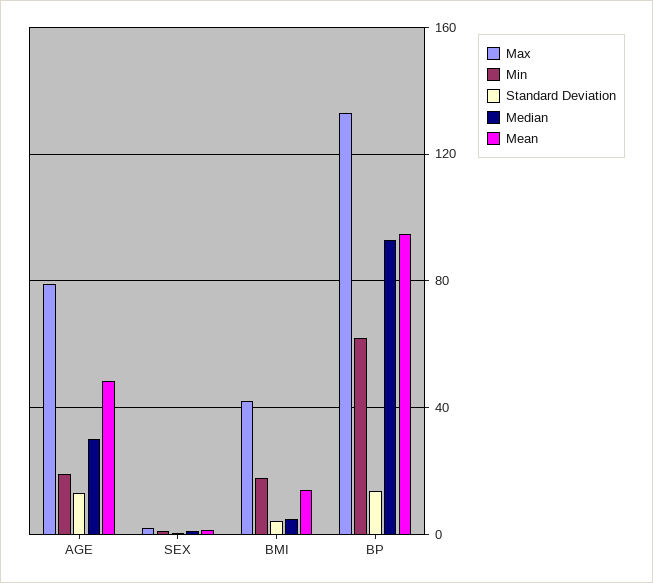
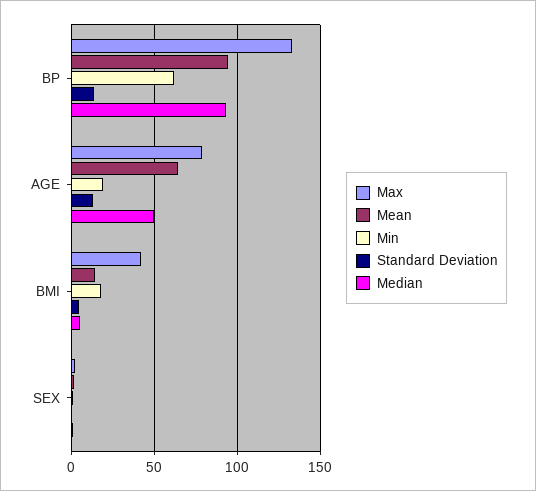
  {
    "Max": {
      "AGE": 80,
      "SEX": 0,
      "BMI": 40,
      "BP": 135
    },
    "Min": {
      "AGE": 20,
      "SEX": 0,
      "BMI": 20,
      "BP": 60
    },
    "Standard Deviation": {
      "AGE": 15,
      "SEX": 0,
      "BMI": 5,
      "BP": 15
    },
    "Median": {
-     "AGE": 30,
+     "AGE": 50,
      "SEX": 0,
      "BMI": 5,
      "BP": 95
    },
    "Mean": {
-     "AGE": 50,
+     "AGE": 65,
      "SEX": 0,
      "BMI": 15,
      "BP": 95
    }
  }

